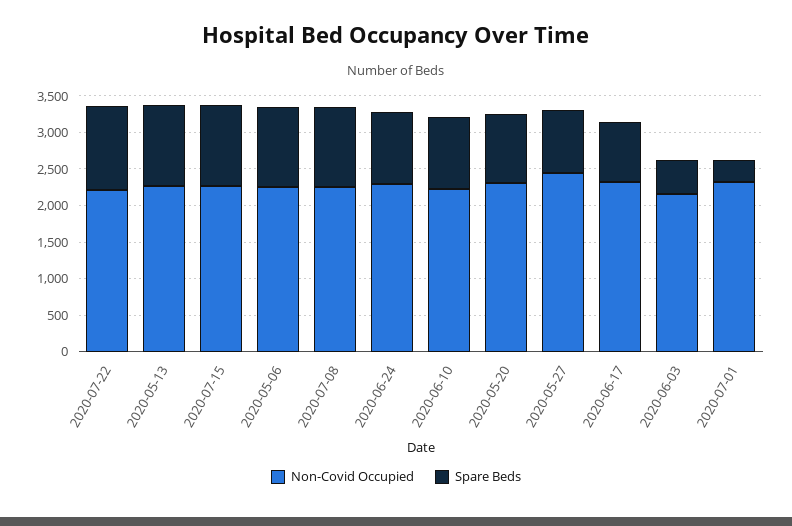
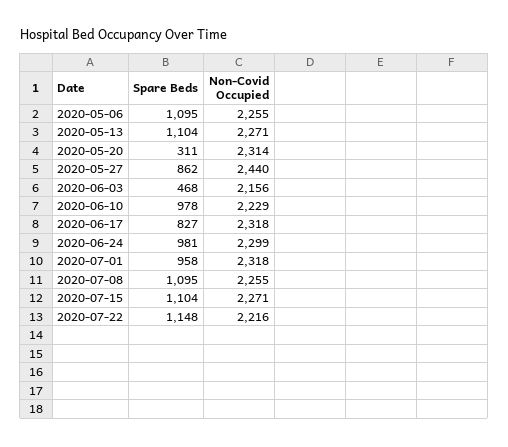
  {
    "Non-Covid Occupied": {
      "2020-07-22": 2216,
      "2020-05-13": 2271,
      "2020-07-15": 2271,
      "2020-05-06": 2255,
      "2020-07-08": 2255,
      "2020-06-24": 2299,
      "2020-06-10": 2229,
      "2020-05-20": 2314,
      "2020-05-27": 2440,
      "2020-06-17": 2318,
      "2020-06-03": 2156,
      "2020-07-01": 2318
    },
    "Spare Beds": {
      "2020-07-22": 1148,
      "2020-05-13": 1104,
      "2020-07-15": 1104,
      "2020-05-06": 1095,
      "2020-07-08": 1095,
      "2020-06-24": 981,
      "2020-06-10": 978,
-     "2020-05-20": 1000,
+     "2020-05-20": 311,
      "2020-05-27": 862,
      "2020-06-17": 827,
      "2020-06-03": 468,
-     "2020-07-01": 250
+     "2020-07-01": 958
    }
  }

